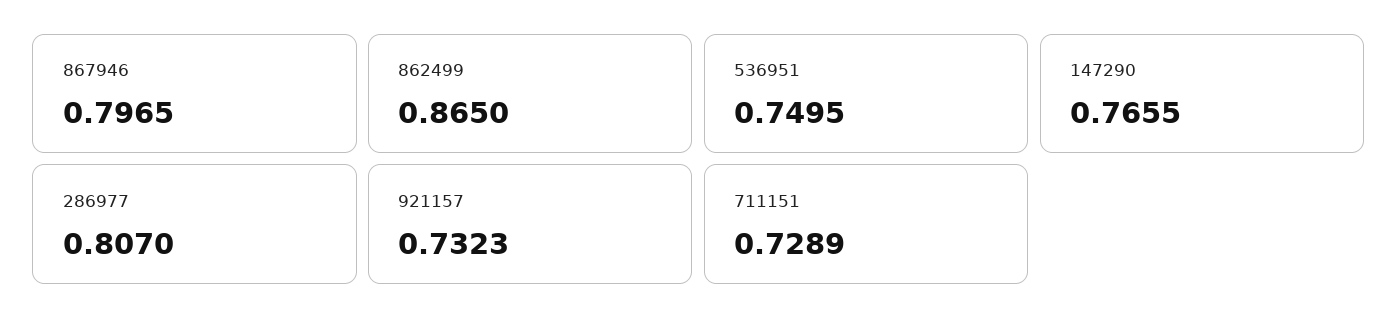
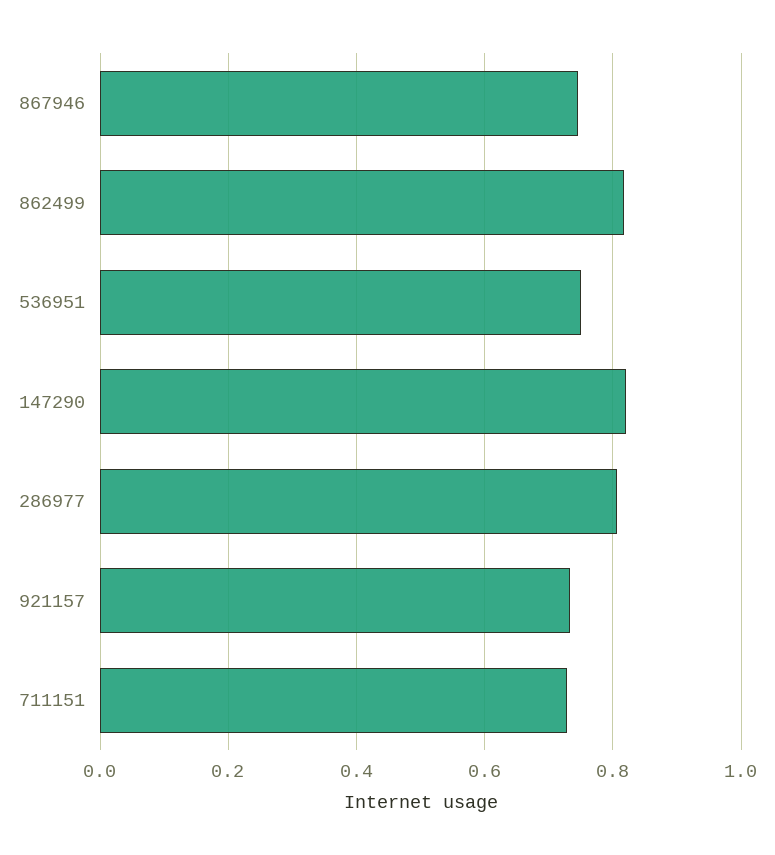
  {
-   "867946": 0.7965,
+   "867946": 0.74,
-   "862499": 0.865,
+   "862499": 0.82,
    "536951": 0.7495,
-   "147290": 0.7655,
+   "147290": 0.82,
    "286977": 0.807,
    "921157": 0.7323,
    "711151": 0.7289
  }

